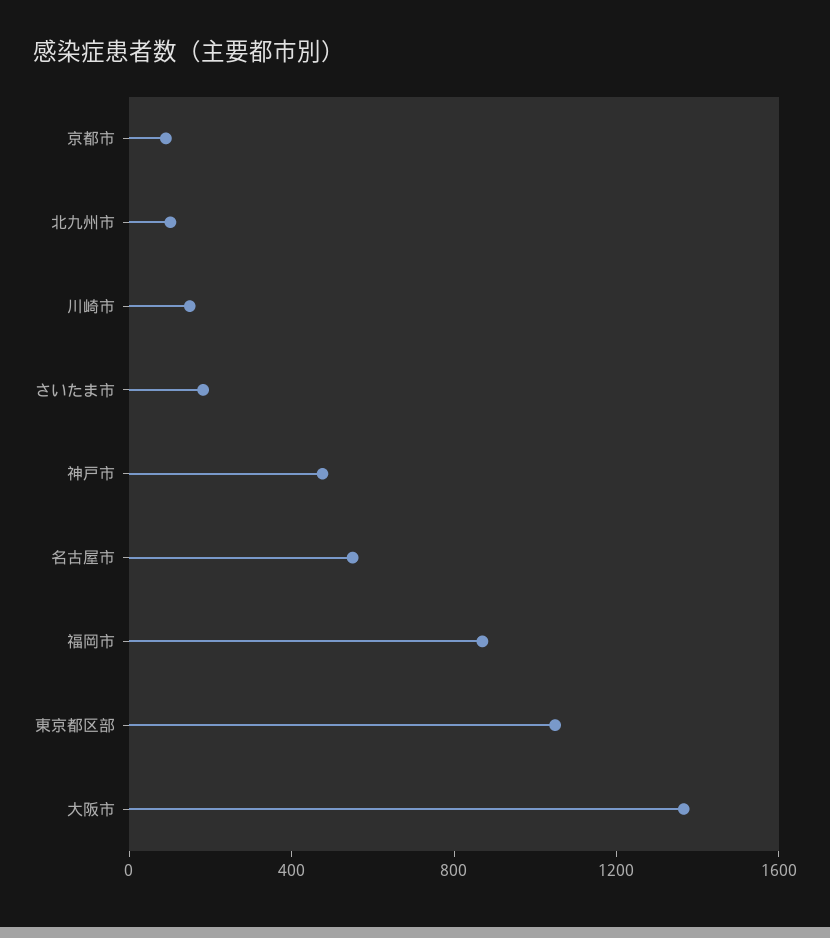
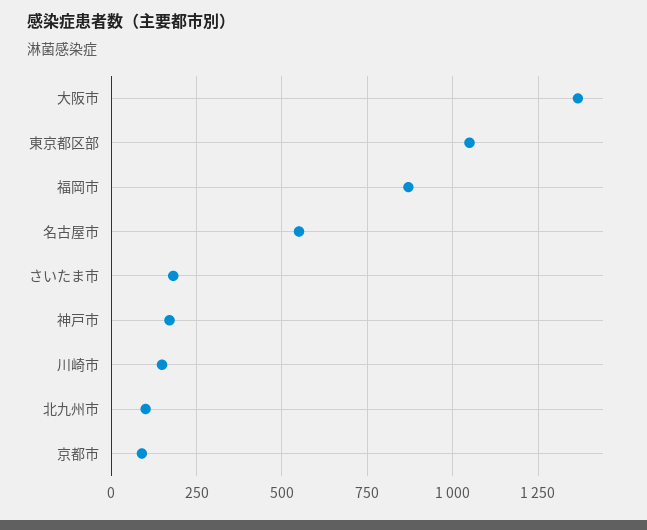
  {
    "京都市": 100,
    "北九州市": 100,
    "川崎市": 150,
    "さいたま市": 175,
-   "神戸市": 500,
+   "神戸市": 175,
    "名古屋市": 550,
    "福岡市": 875,
    "東京都区部": 1050,
    "大阪市": 1375
  }

